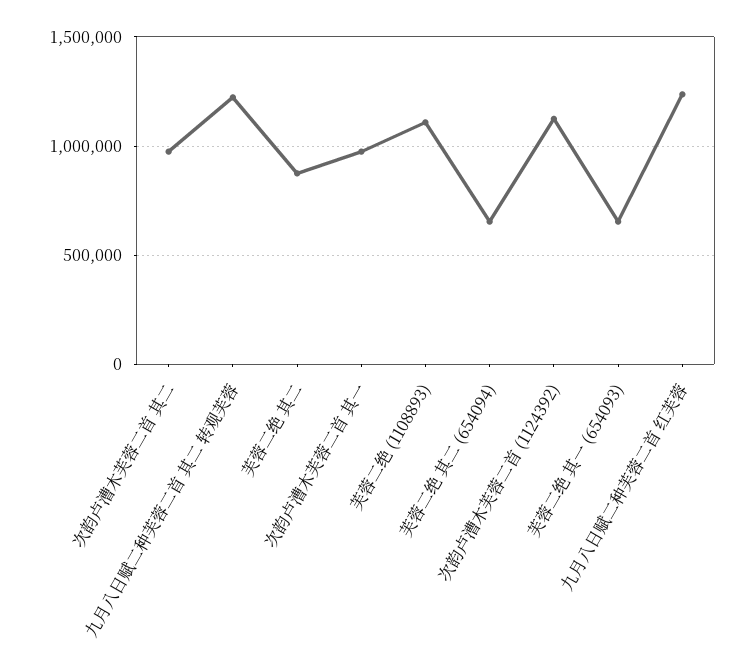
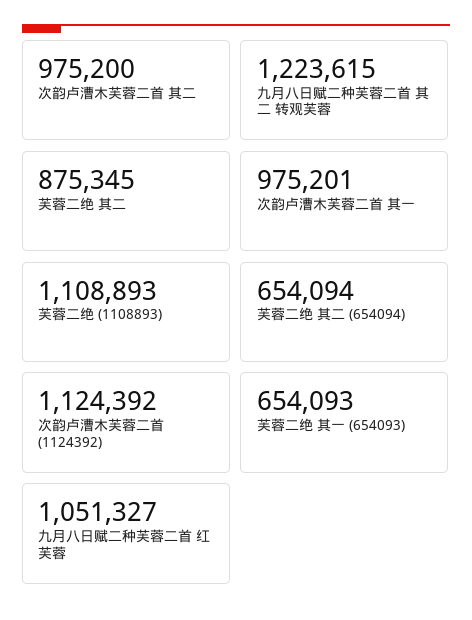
  {
    "次韵卢漕木芙蓉二首 其二": 975200,
    "九月八日赋二种芙蓉二首 其二 转观芙蓉": 1223615,
    "芙蓉二绝 其二": 875345,
    "次韵卢漕木芙蓉二首 其一": 975201,
    "芙蓉二绝 (1108893)": 1108893,
    "芙蓉二绝 其二 (654094)": 654094,
    "次韵卢漕木芙蓉二首 (1124392)": 1124392,
    "芙蓉二绝 其一 (654093)": 654093,
-   "九月八日赋二种芙蓉二首 红芙蓉": 1250000
+   "九月八日赋二种芙蓉二首 红芙蓉": 1051327
  }

